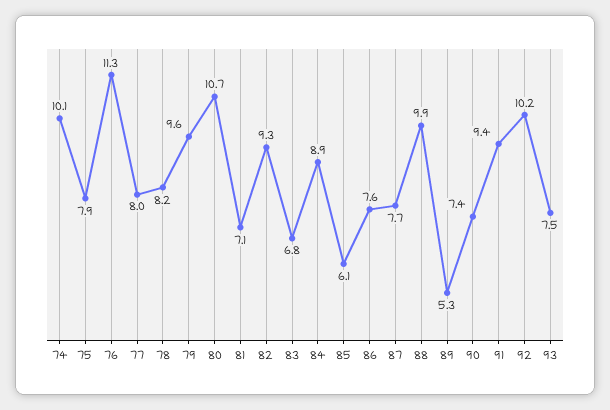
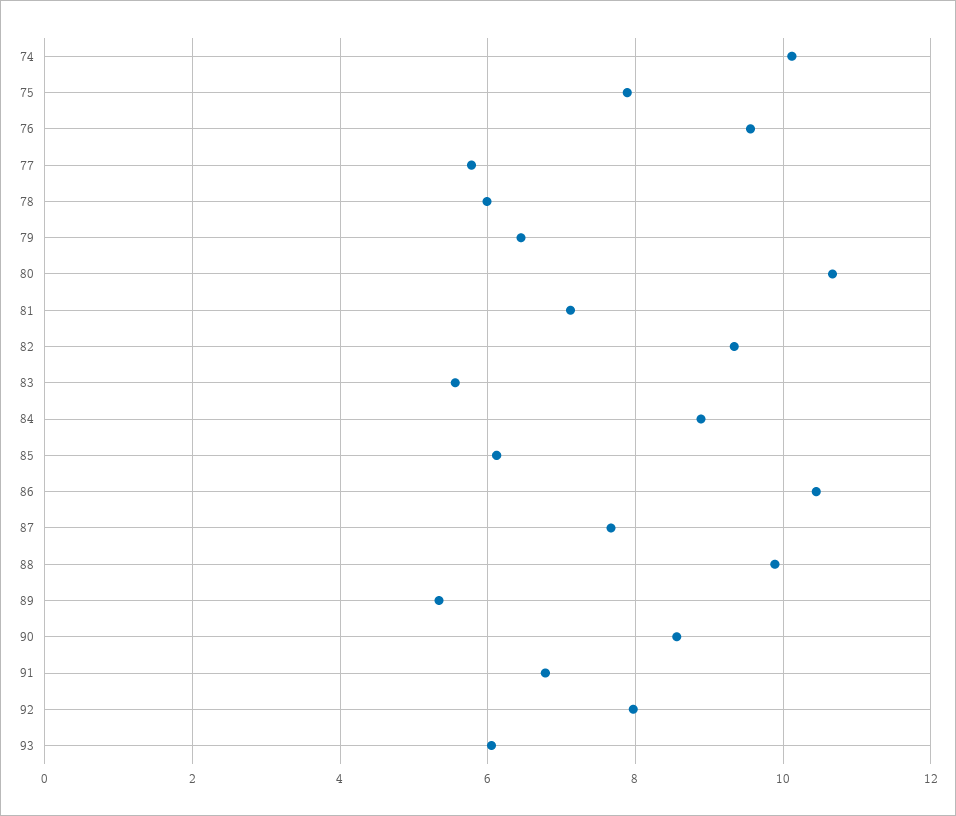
  {
    "74": 10.1,
    "75": 7.9,
-   "76": 11.3,
+   "76": 9.6,
-   "77": 8,
+   "77": 5.8,
-   "78": 8.2,
+   "78": 6,
-   "79": 9.6,
+   "79": 6.4,
    "80": 10.7,
    "81": 7.1,
    "82": 9.3,
-   "83": 6.8,
+   "83": 5.6,
    "84": 8.9,
    "85": 6.1,
-   "86": 7.6,
+   "86": 10.4,
    "87": 7.7,
    "88": 9.9,
    "89": 5.3,
-   "90": 7.4,
+   "90": 8.6,
-   "91": 9.4,
+   "91": 6.8,
-   "92": 10.2,
+   "92": 8,
-   "93": 7.5
+   "93": 6
  }

